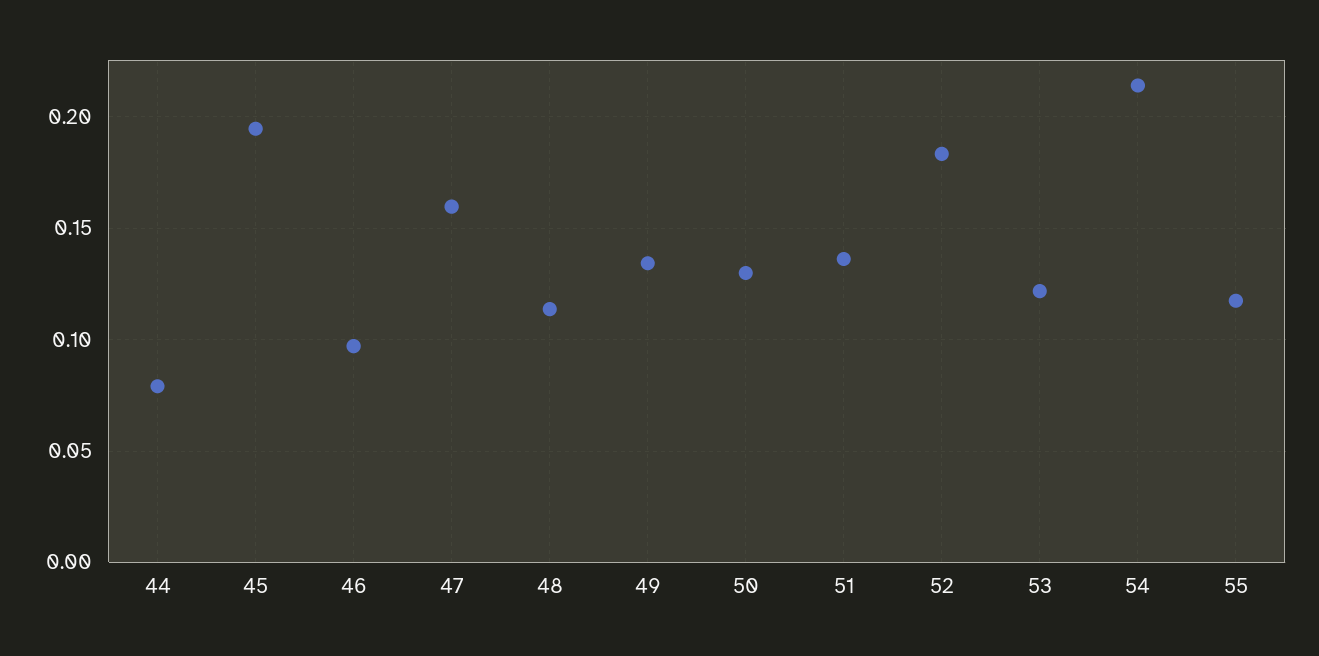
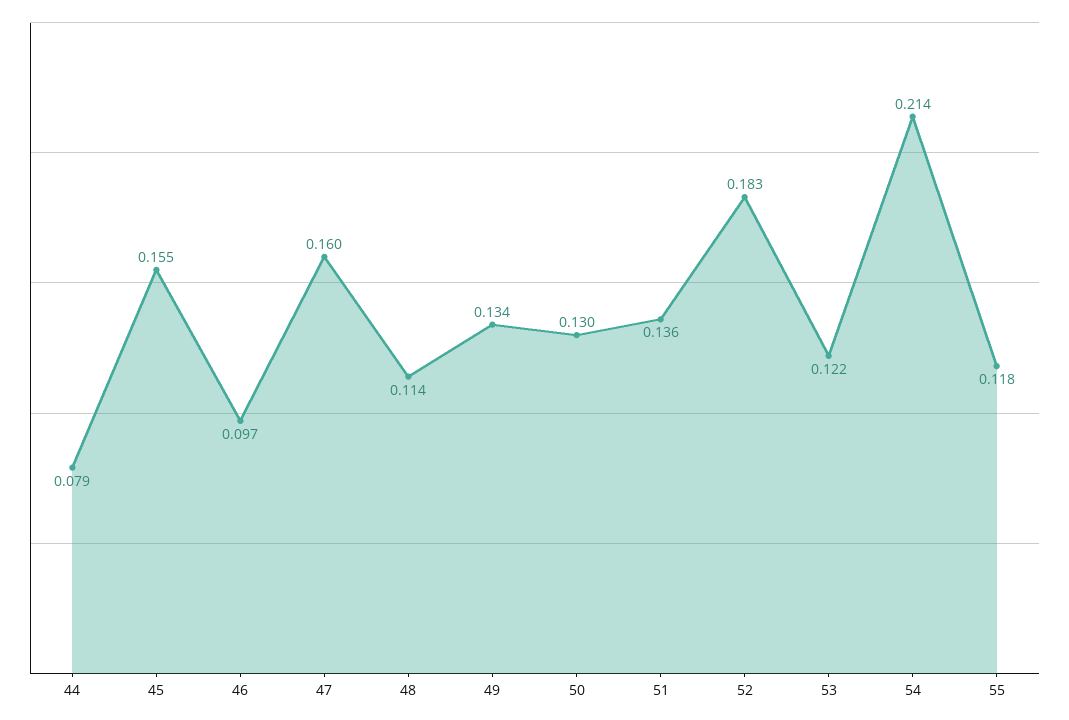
  {
    "44": 0.079,
-   "45": 0.195,
+   "45": 0.155,
    "46": 0.097,
    "47": 0.16,
    "48": 0.114,
    "49": 0.134,
    "50": 0.13,
    "51": 0.136,
    "52": 0.183,
    "53": 0.122,
    "54": 0.214,
    "55": 0.118
  }

